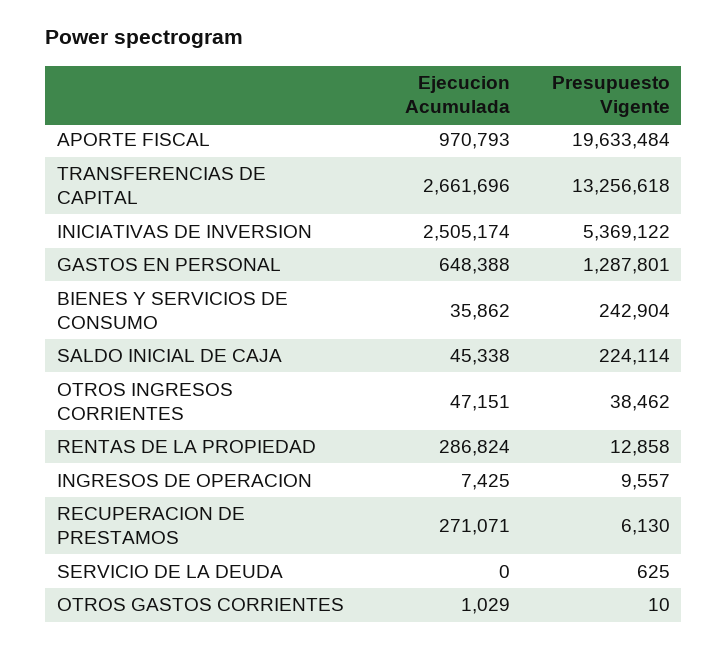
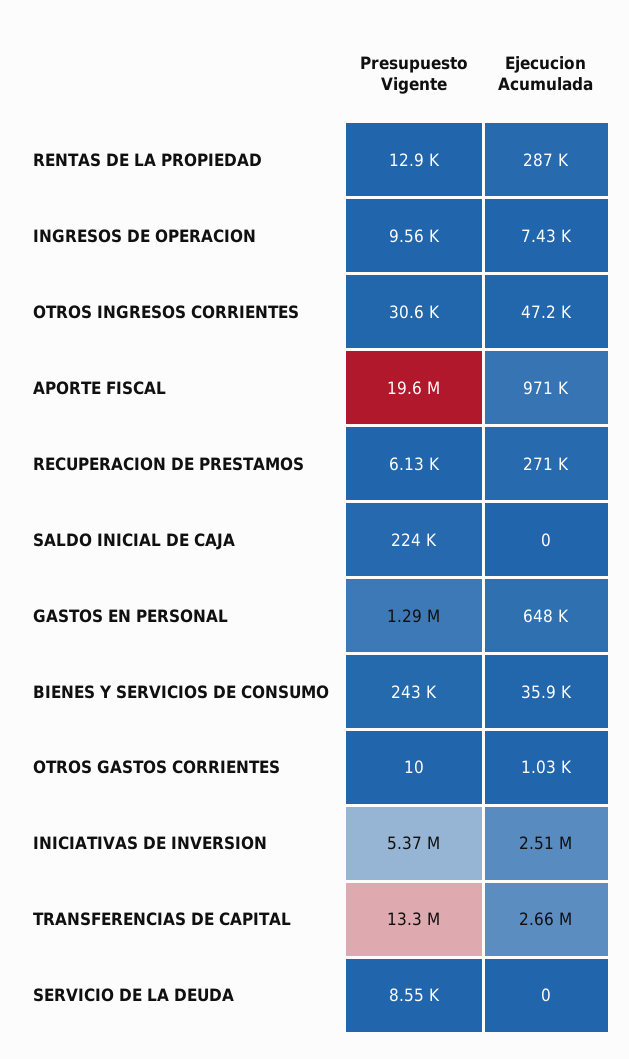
  {
    "Ejecucion Acumulada": {
      "APORTE FISCAL": 970793,
      "TRANSFERENCIAS DE CAPITAL": 2661696,
      "INICIATIVAS DE INVERSION": 2505174,
      "GASTOS EN PERSONAL": 648388,
      "BIENES Y SERVICIOS DE CONSUMO": 35862,
-     "SALDO INICIAL DE CAJA": 45338,
+     "SALDO INICIAL DE CAJA": 0,
      "OTROS INGRESOS CORRIENTES": 47151,
      "RENTAS DE LA PROPIEDAD": 286824,
      "INGRESOS DE OPERACION": 7425,
      "RECUPERACION DE PRESTAMOS": 271071,
      "SERVICIO DE LA DEUDA": 0,
      "OTROS GASTOS CORRIENTES": 1029
    },
    "Presupuesto Vigente": {
      "APORTE FISCAL": 19633484,
      "TRANSFERENCIAS DE CAPITAL": 13256618,
      "INICIATIVAS DE INVERSION": 5369122,
      "GASTOS EN PERSONAL": 1287801,
      "BIENES Y SERVICIOS DE CONSUMO": 242904,
      "SALDO INICIAL DE CAJA": 224114,
-     "OTROS INGRESOS CORRIENTES": 38462,
+     "OTROS INGRESOS CORRIENTES": 30600,
      "RENTAS DE LA PROPIEDAD": 12858,
      "INGRESOS DE OPERACION": 9557,
      "RECUPERACION DE PRESTAMOS": 6130,
-     "SERVICIO DE LA DEUDA": 625,
+     "SERVICIO DE LA DEUDA": 8550,
      "OTROS GASTOS CORRIENTES": 10
    }
  }

